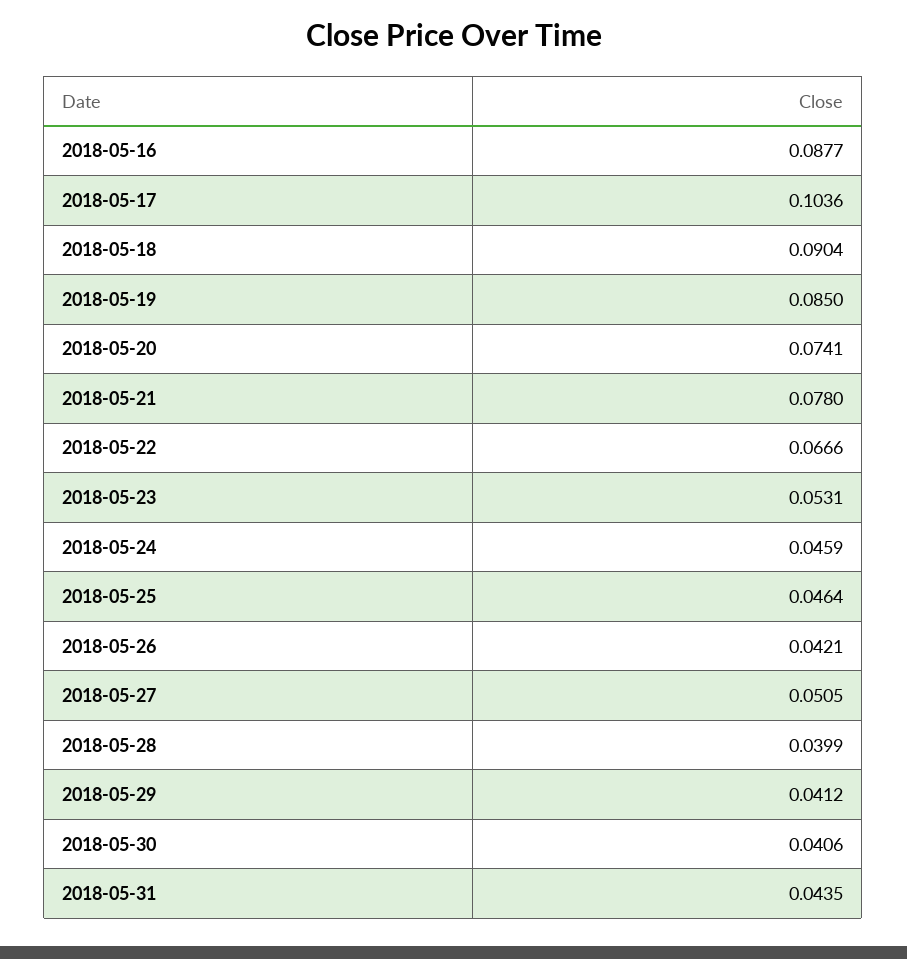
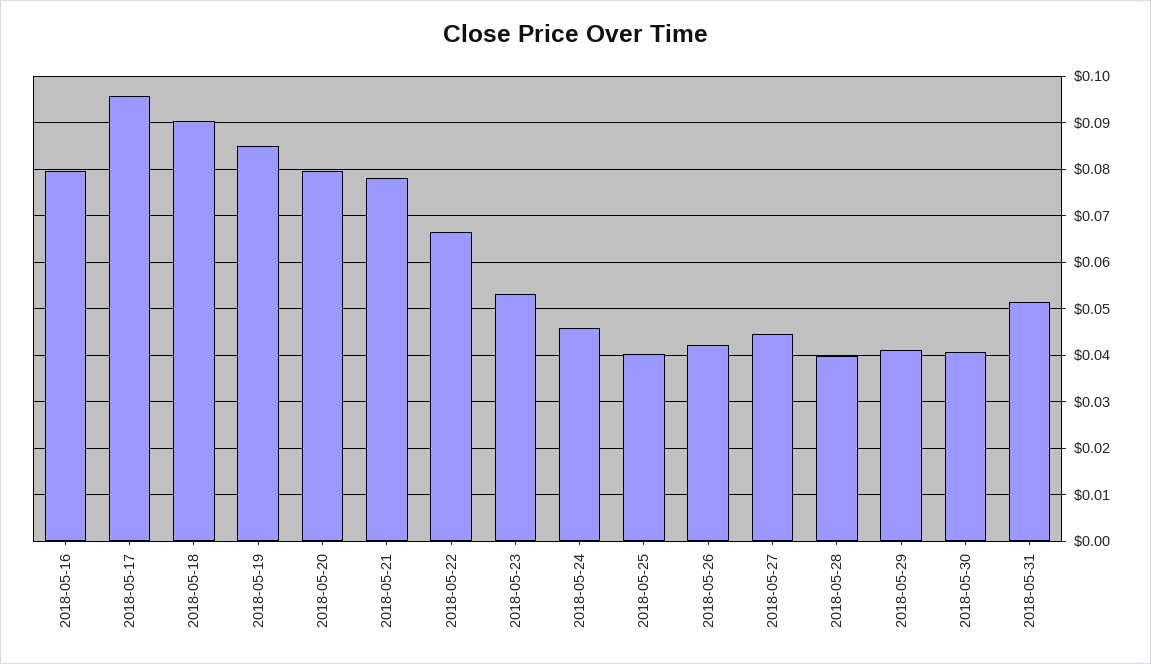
  {
-   "2018-05-16": 0.0877,
+   "2018-05-16": 0.08,
-   "2018-05-17": 0.1036,
+   "2018-05-17": 0.096,
    "2018-05-18": 0.0904,
    "2018-05-19": 0.085,
-   "2018-05-20": 0.0741,
+   "2018-05-20": 0.08,
    "2018-05-21": 0.078,
    "2018-05-22": 0.0666,
    "2018-05-23": 0.0531,
    "2018-05-24": 0.0459,
-   "2018-05-25": 0.0464,
+   "2018-05-25": 0.04,
    "2018-05-26": 0.0421,
-   "2018-05-27": 0.0505,
+   "2018-05-27": 0.044,
    "2018-05-28": 0.0399,
    "2018-05-29": 0.0412,
    "2018-05-30": 0.0406,
-   "2018-05-31": 0.0435
+   "2018-05-31": 0.052
  }

